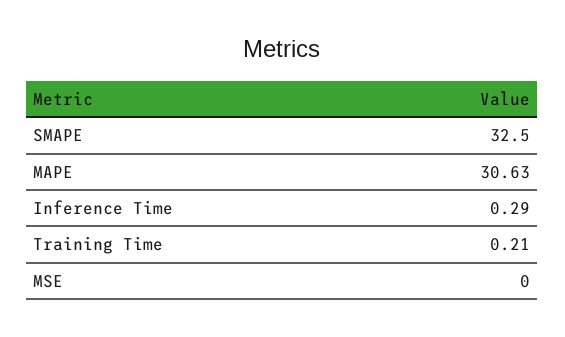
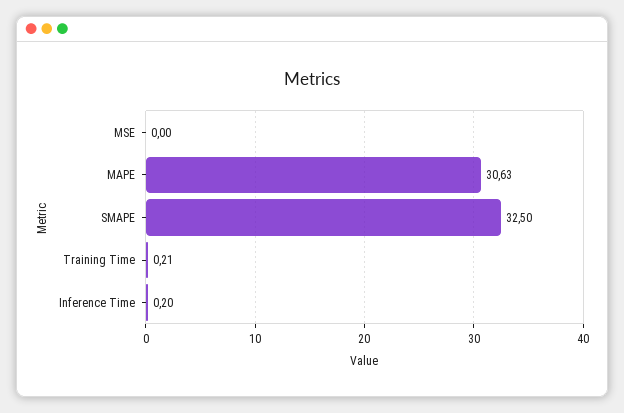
  {
    "SMAPE": 32.5,
    "MAPE": 30.63,
-   "Inference Time": 0.29,
+   "Inference Time": 0.2,
    "Training Time": 0.21,
    "MSE": 0
  }

